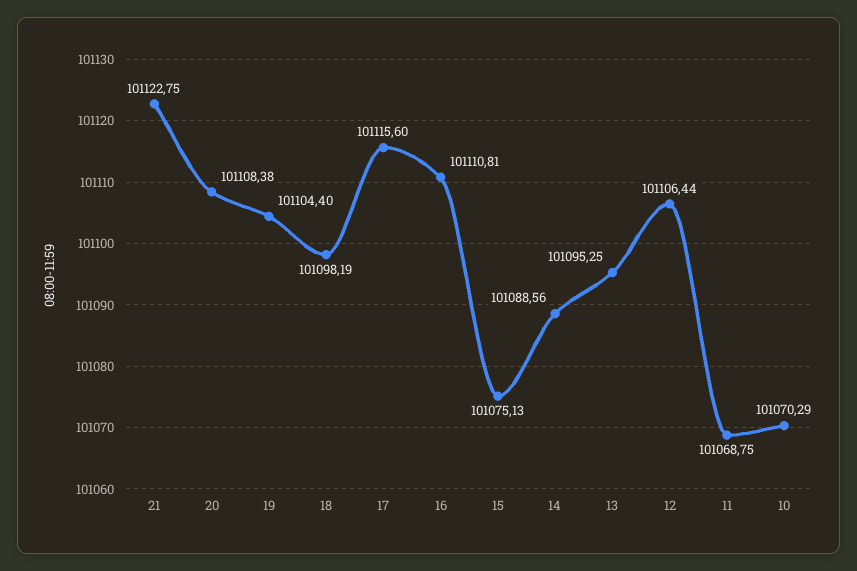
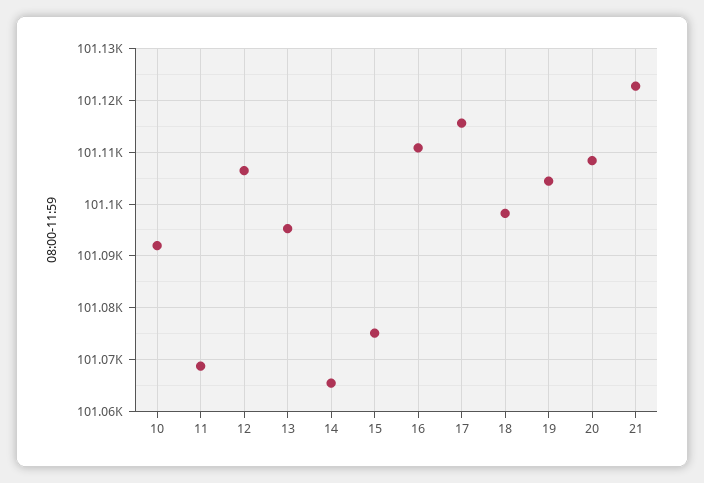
  {
    "21": 101122.75,
    "20": 101108.38,
    "19": 101104.4,
    "18": 101098.19,
    "17": 101115.6,
    "16": 101110.81,
    "15": 101075.13,
-   "14": 101088.56,
+   "14": 101066,
    "13": 101095.25,
    "12": 101106.44,
    "11": 101068.75,
-   "10": 101070.29
+   "10": 101092
  }

